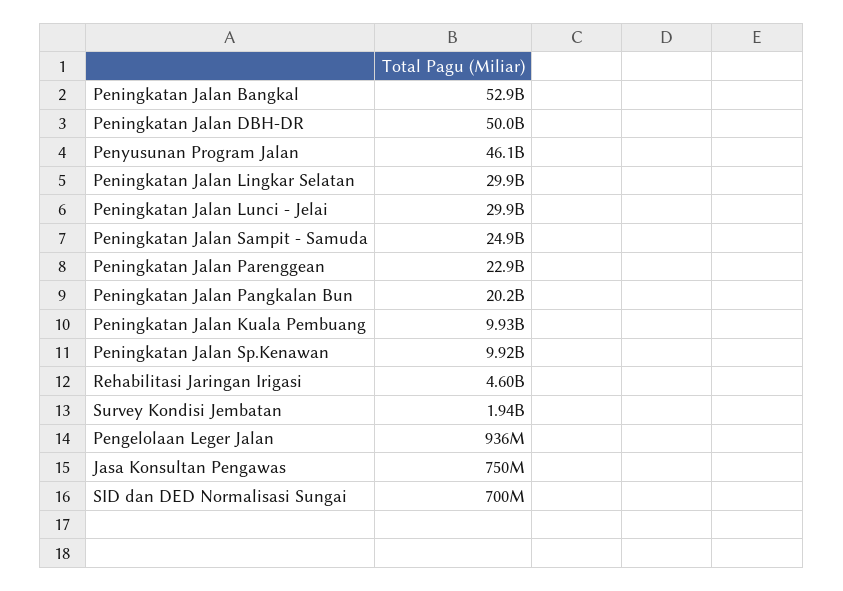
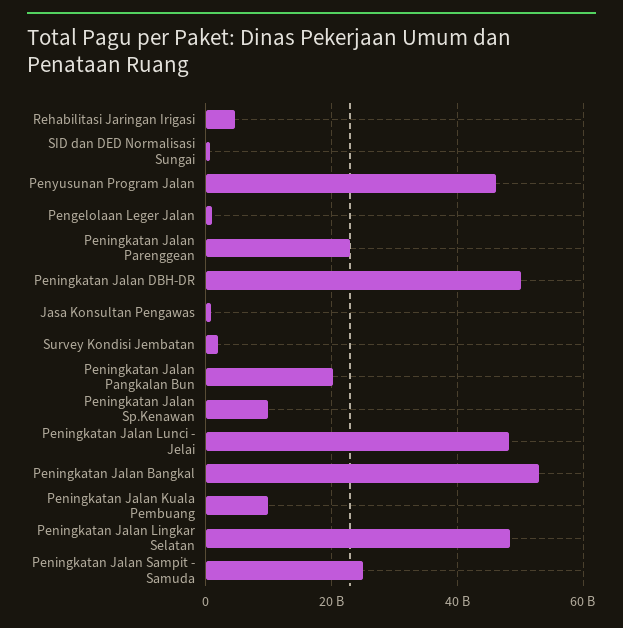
  {
    "Peningkatan Jalan Bangkal": 52900000000,
    "Peningkatan Jalan DBH-DR": 50000000000,
    "Penyusunan Program Jalan": 46100000000,
-   "Peningkatan Jalan Lingkar Selatan": 29900000000,
+   "Peningkatan Jalan Lingkar Selatan": 48000000000,
-   "Peningkatan Jalan Lunci - Jelai": 29900000000,
+   "Peningkatan Jalan Lunci - Jelai": 48000000000,
    "Peningkatan Jalan Sampit - Samuda": 24900000000,
    "Peningkatan Jalan Parenggean": 22900000000,
    "Peningkatan Jalan Pangkalan Bun": 20200000000,
    "Peningkatan Jalan Kuala Pembuang": 9930000000,
    "Peningkatan Jalan Sp.Kenawan": 9920000000,
    "Rehabilitasi Jaringan Irigasi": 4600000000,
    "Survey Kondisi Jembatan": 1940000000,
    "Pengelolaan Leger Jalan": 936000000,
    "Jasa Konsultan Pengawas": 750000000,
    "SID dan DED Normalisasi Sungai": 700000000
  }

